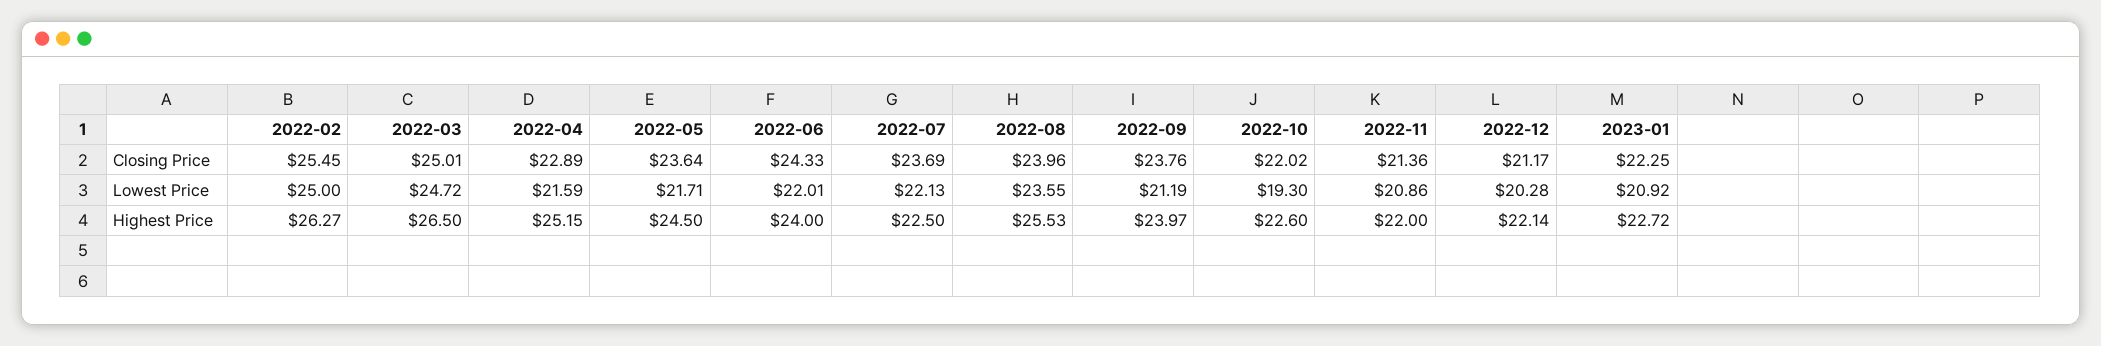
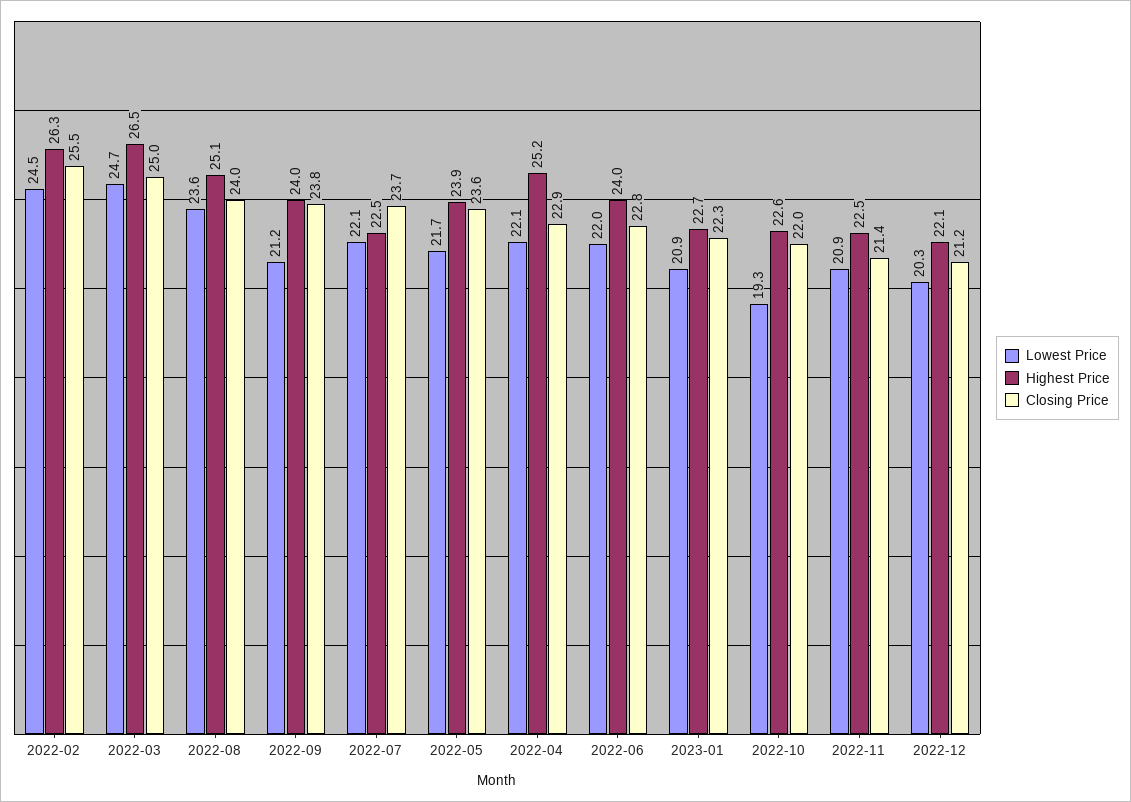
  {
    "Closing Price": {
      "2022-02": 25.45,
      "2022-03": 25.01,
      "2022-04": 22.89,
      "2022-05": 23.64,
-     "2022-06": 24.33,
+     "2022-06": 22.8,
      "2022-07": 23.69,
      "2022-08": 23.96,
      "2022-09": 23.76,
      "2022-10": 22.02,
      "2022-11": 21.36,
      "2022-12": 21.17,
      "2023-01": 22.25
    },
    "Lowest Price": {
-     "2022-02": 25,
+     "2022-02": 24.5,
      "2022-03": 24.72,
-     "2022-04": 21.59,
+     "2022-04": 22.1,
      "2022-05": 21.71,
      "2022-06": 22.01,
      "2022-07": 22.13,
      "2022-08": 23.55,
      "2022-09": 21.19,
      "2022-10": 19.3,
      "2022-11": 20.86,
      "2022-12": 20.28,
      "2023-01": 20.92
    },
    "Highest Price": {
      "2022-02": 26.27,
      "2022-03": 26.5,
      "2022-04": 25.15,
-     "2022-05": 24.5,
+     "2022-05": 23.9,
      "2022-06": 24,
      "2022-07": 22.5,
-     "2022-08": 25.53,
+     "2022-08": 25.1,
      "2022-09": 23.97,
      "2022-10": 22.6,
-     "2022-11": 22,
+     "2022-11": 22.5,
      "2022-12": 22.14,
      "2023-01": 22.72
    }
  }

